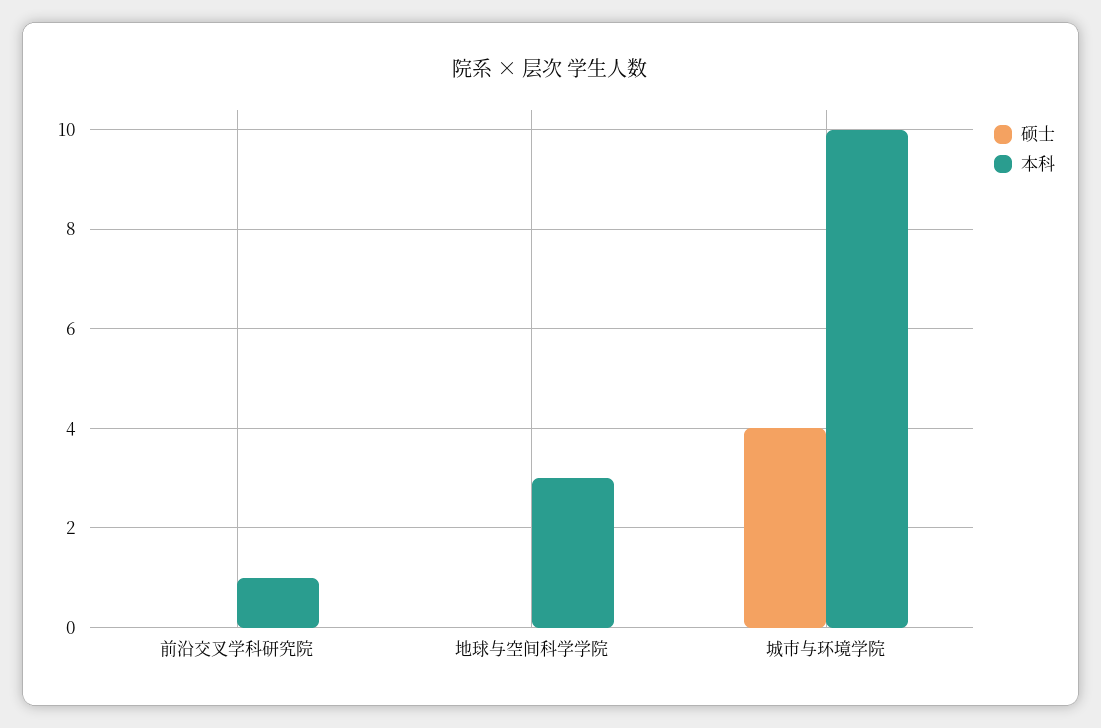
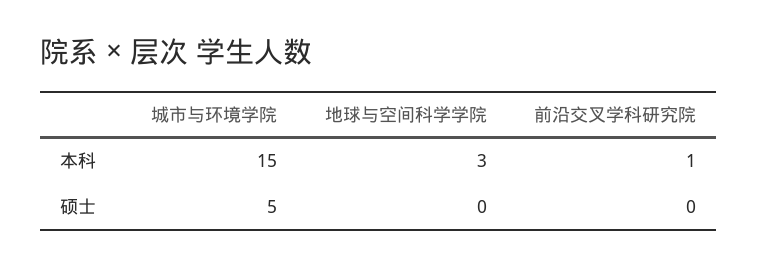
  {
    "硕士": {
      "前沿交叉学科研究院": 0,
      "地球与空间科学学院": 0,
-     "城市与环境学院": 4
+     "城市与环境学院": 5
    },
    "本科": {
      "前沿交叉学科研究院": 1,
      "地球与空间科学学院": 3,
-     "城市与环境学院": 10
+     "城市与环境学院": 15
    }
  }

